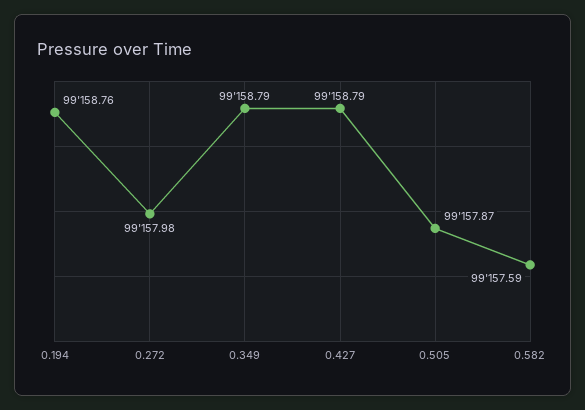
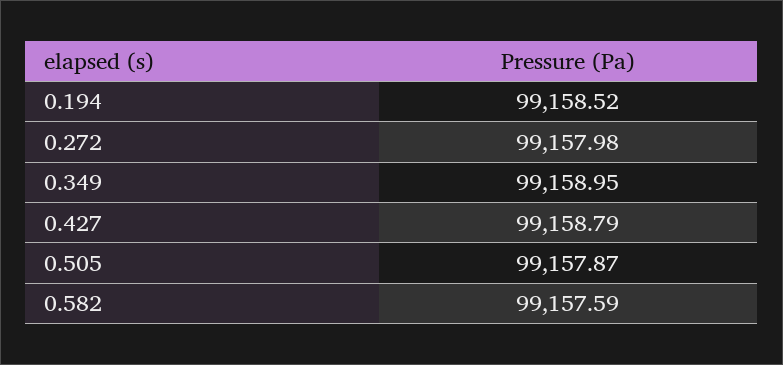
  {
-   "0.194": 99158.76,
+   "0.194": 99158.52,
    "0.272": 99157.98,
-   "0.349": 99158.79,
+   "0.349": 99158.95,
    "0.427": 99158.79,
    "0.505": 99157.87,
    "0.582": 99157.59
  }

